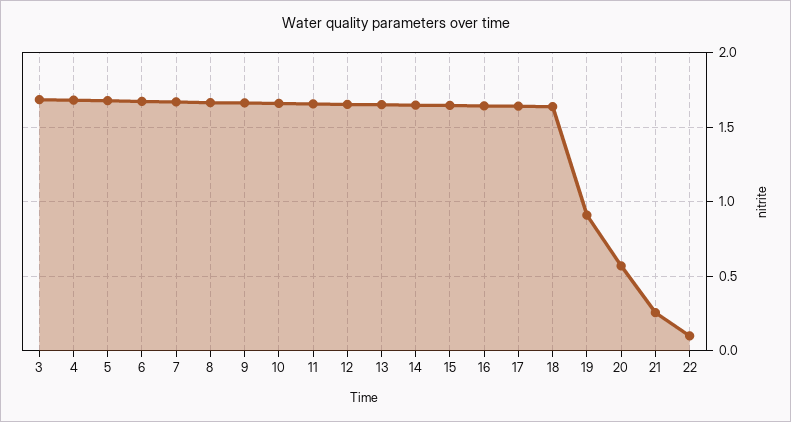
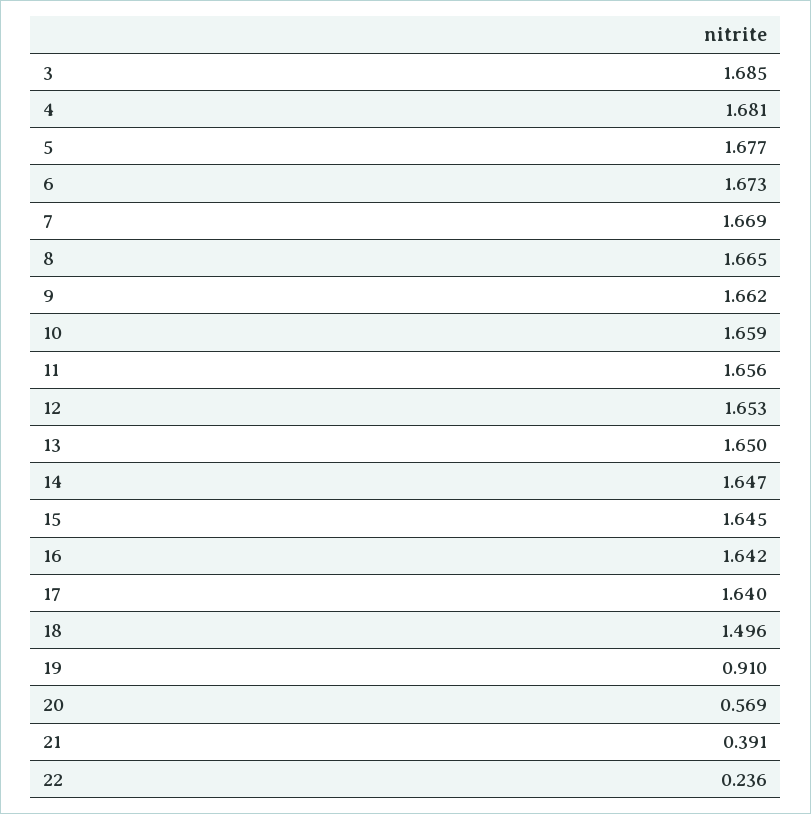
  {
    "3": 1.685,
    "4": 1.681,
    "5": 1.677,
    "6": 1.673,
    "7": 1.669,
    "8": 1.665,
    "9": 1.662,
    "10": 1.659,
    "11": 1.656,
    "12": 1.653,
    "13": 1.65,
    "14": 1.647,
    "15": 1.645,
    "16": 1.642,
    "17": 1.64,
-   "18": 1.65,
+   "18": 1.496,
    "19": 0.91,
    "20": 0.569,
-   "21": 0.25,
+   "21": 0.391,
-   "22": 0.1
+   "22": 0.236
  }

